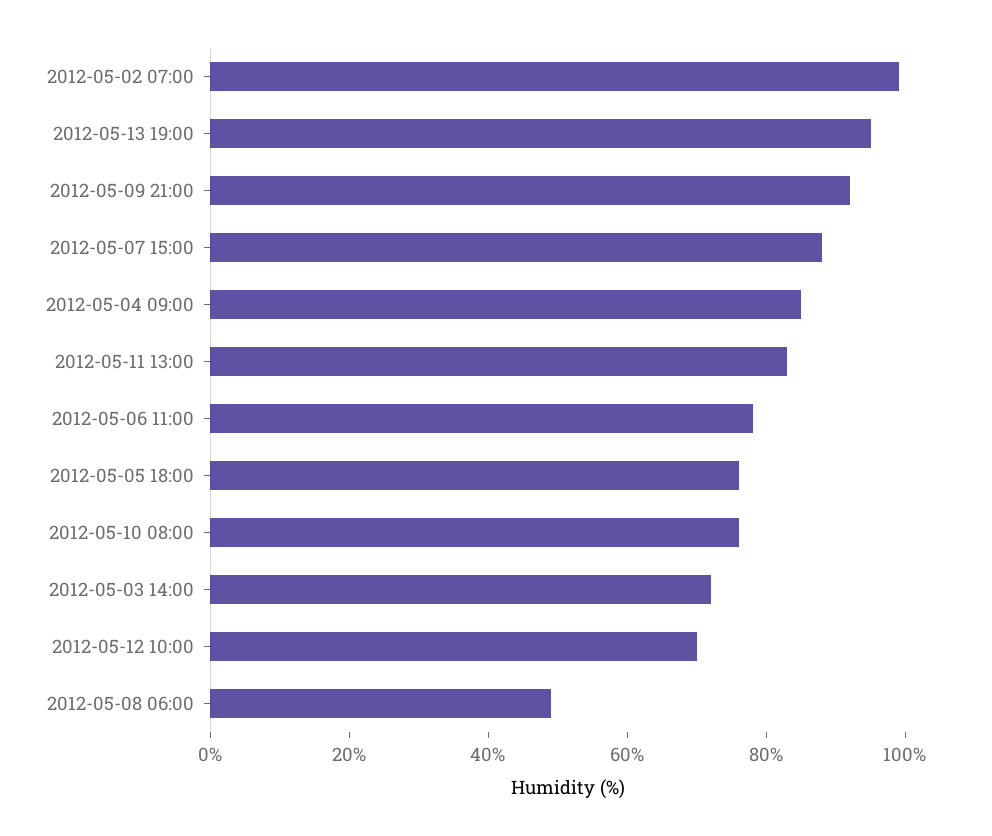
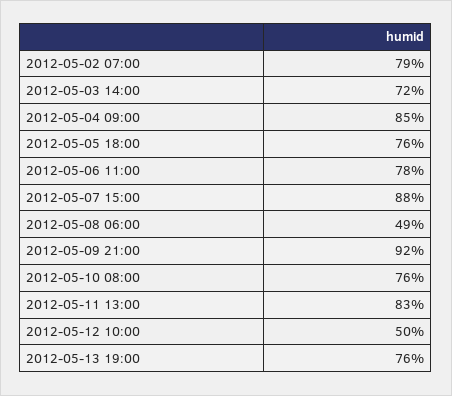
  {
-   "2012-05-02 07:00": 100,
+   "2012-05-02 07:00": 79,
-   "2012-05-13 19:00": 95,
+   "2012-05-13 19:00": 76,
    "2012-05-09 21:00": 92,
    "2012-05-07 15:00": 88,
    "2012-05-04 09:00": 85,
    "2012-05-11 13:00": 83,
    "2012-05-06 11:00": 78,
    "2012-05-05 18:00": 76,
    "2012-05-10 08:00": 76,
    "2012-05-03 14:00": 72,
-   "2012-05-12 10:00": 70,
+   "2012-05-12 10:00": 50,
    "2012-05-08 06:00": 49
  }

